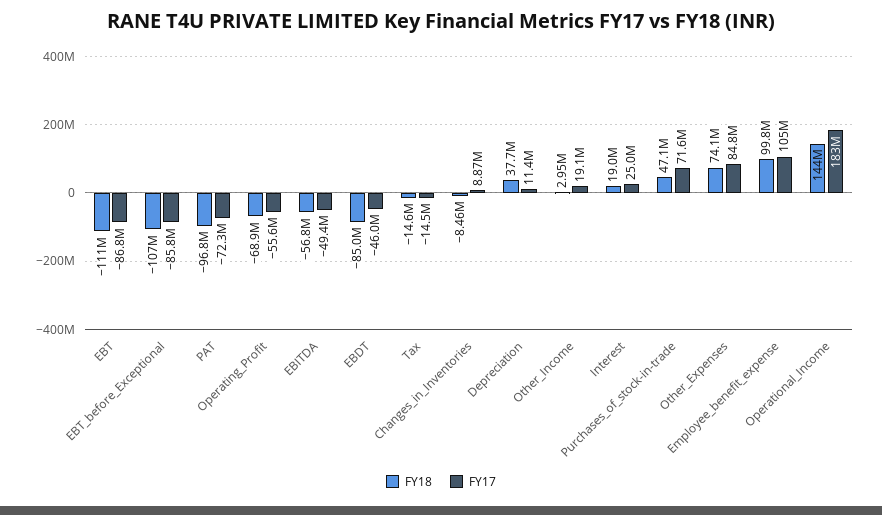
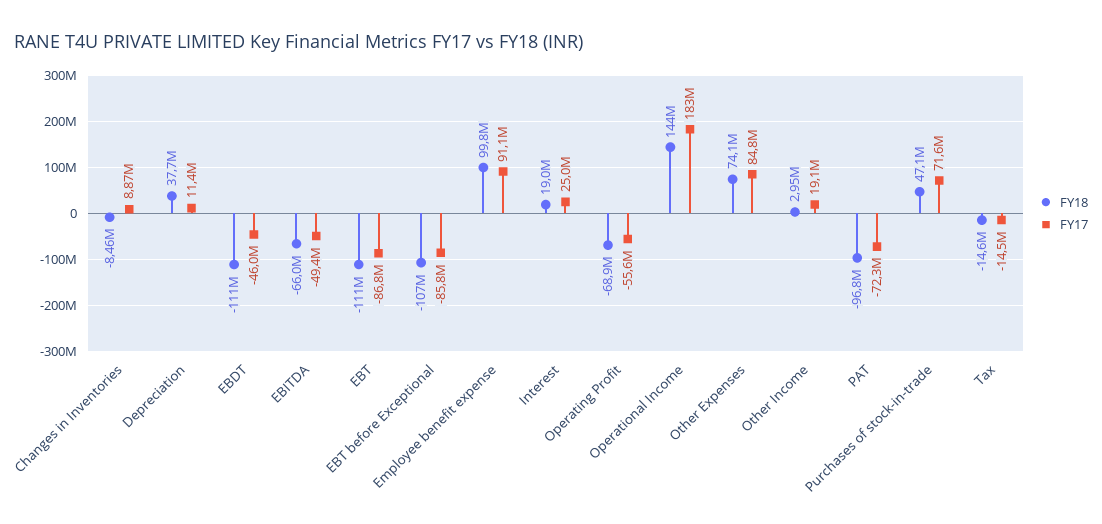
  {
    "FY18": {
      "EBT": -111000000,
      "EBT_before_Exceptional": -107000000,
      "PAT": -96800000,
      "Operating_Profit": -68900000,
-     "EBITDA": -56800000,
+     "EBITDA": -66000000,
-     "EBDT": -85000000,
+     "EBDT": -111000000,
      "Tax": -14600000,
      "Changes_in_Inventories": -8460000,
      "Depreciation": 37700000,
      "Other_Income": 2950000,
      "Interest": 19000000,
      "Purchases_of_stock-in-trade": 47100000,
      "Other_Expenses": 74100000,
      "Employee_benefit_expense": 99800000,
      "Operational_Income": 144000000
    },
    "FY17": {
      "EBT": -86800000,
      "EBT_before_Exceptional": -85800000,
      "PAT": -72300000,
      "Operating_Profit": -55600000,
      "EBITDA": -49400000,
      "EBDT": -46000000,
      "Tax": -14500000,
      "Changes_in_Inventories": 8870000,
      "Depreciation": 11400000,
      "Other_Income": 19100000,
      "Interest": 25000000,
      "Purchases_of_stock-in-trade": 71600000,
      "Other_Expenses": 84800000,
-     "Employee_benefit_expense": 105000000,
+     "Employee_benefit_expense": 91100000,
      "Operational_Income": 183000000
    }
  }

